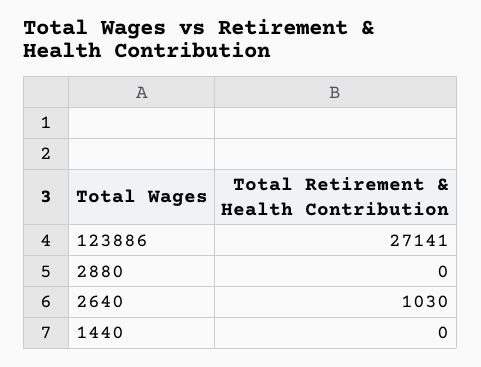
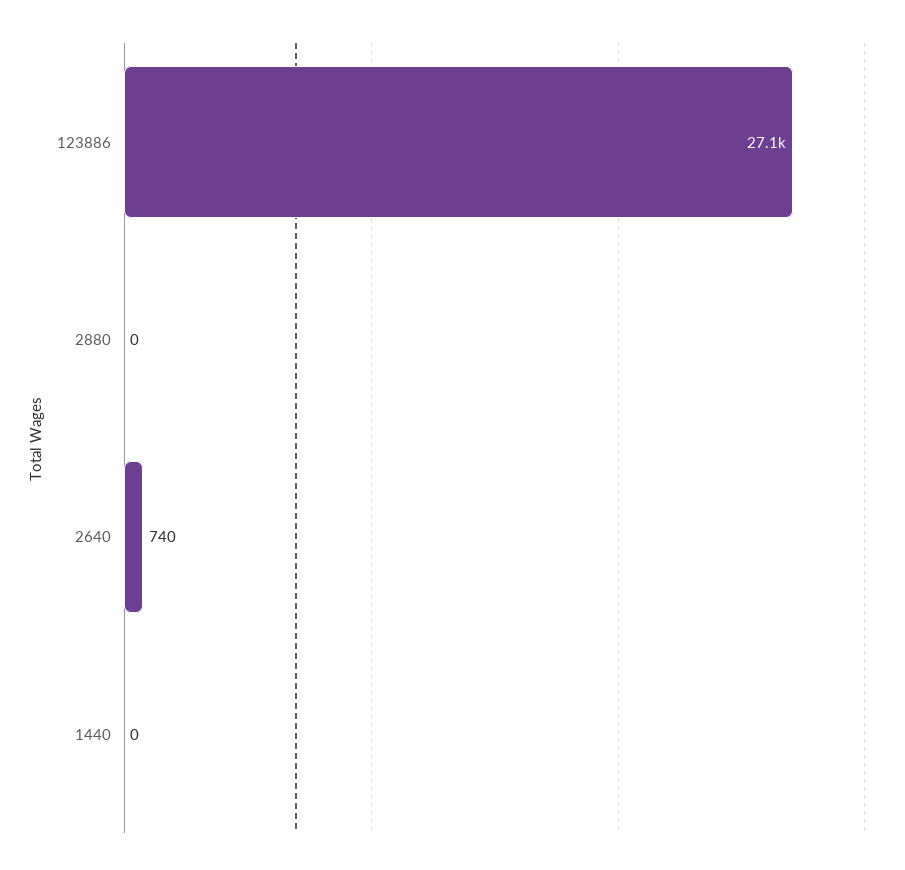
  {
    "123886": 27141,
    "2880": 0,
-   "2640": 1030,
+   "2640": 740,
    "1440": 0
  }

